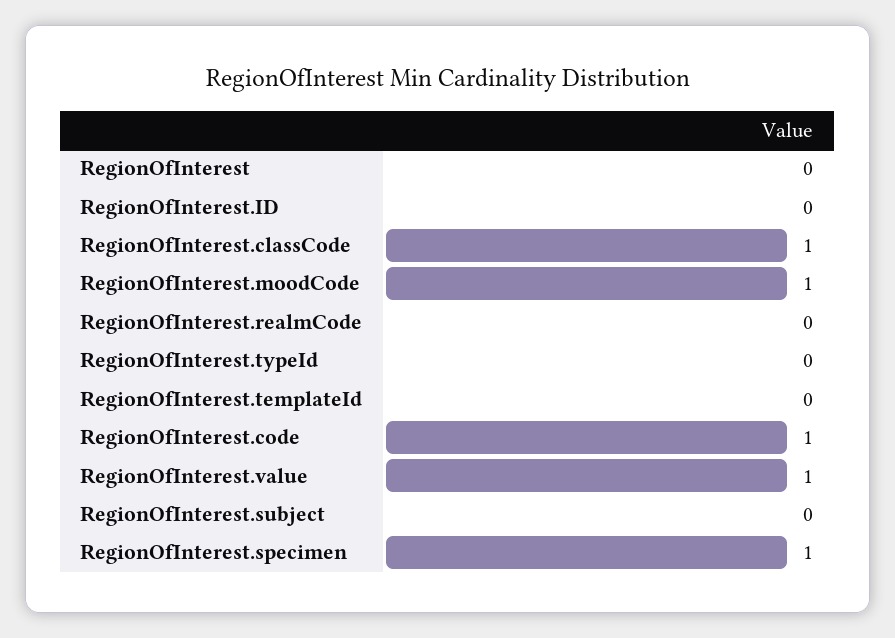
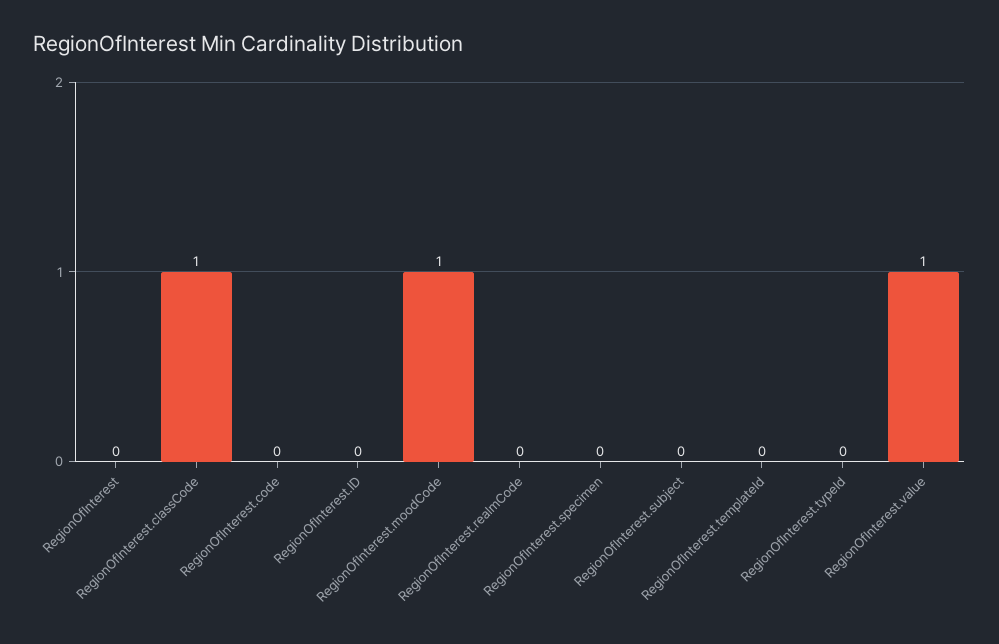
  {
    "RegionOfInterest": 0,
    "RegionOfInterest.ID": 0,
    "RegionOfInterest.classCode": 1,
    "RegionOfInterest.moodCode": 1,
    "RegionOfInterest.realmCode": 0,
    "RegionOfInterest.typeId": 0,
    "RegionOfInterest.templateId": 0,
-   "RegionOfInterest.code": 1,
+   "RegionOfInterest.code": 0,
    "RegionOfInterest.value": 1,
    "RegionOfInterest.subject": 0,
-   "RegionOfInterest.specimen": 1
+   "RegionOfInterest.specimen": 0
  }

